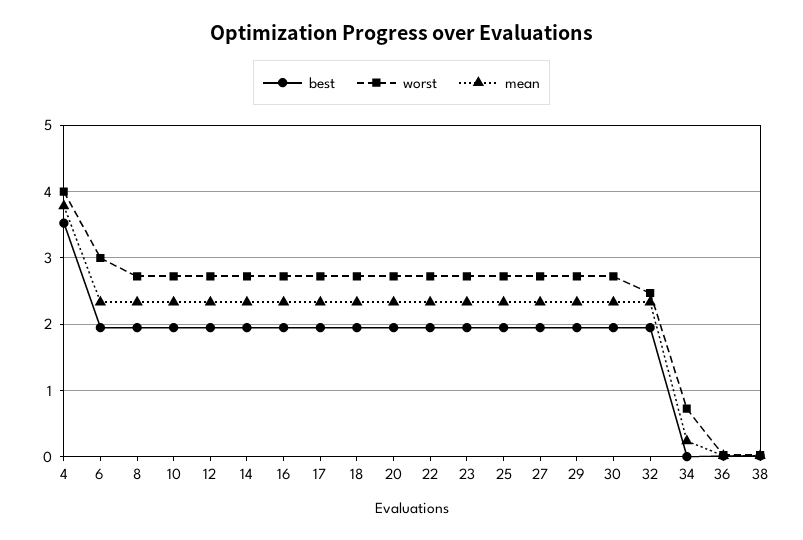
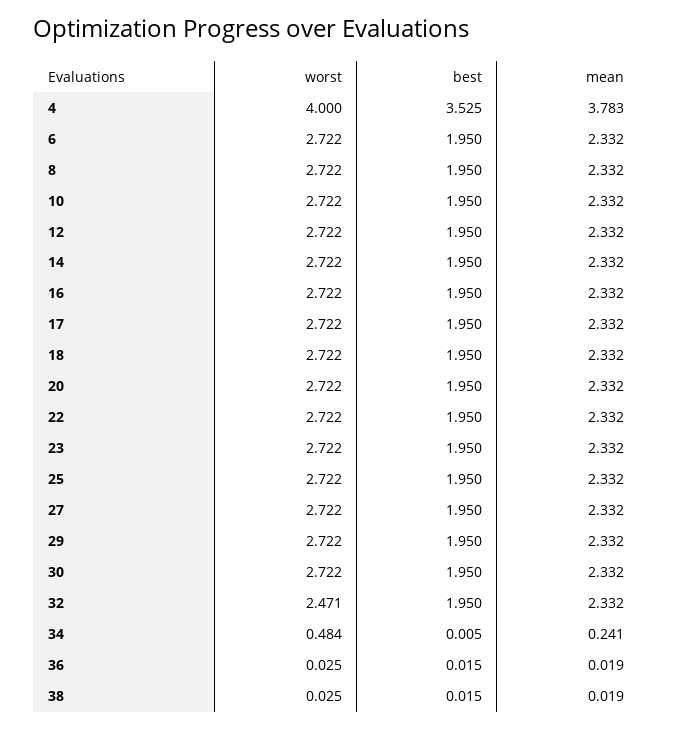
  {
    "best": {
      "4": 3.525,
      "6": 1.95,
      "8": 1.95,
      "10": 1.95,
      "12": 1.95,
      "14": 1.95,
      "16": 1.95,
      "17": 1.95,
      "18": 1.95,
      "20": 1.95,
      "22": 1.95,
      "23": 1.95,
      "25": 1.95,
      "27": 1.95,
      "29": 1.95,
      "30": 1.95,
      "32": 1.95,
      "34": 0.005,
      "36": 0.015,
      "38": 0.015
    },
    "worst": {
      "4": 4,
-     "6": 3,
+     "6": 2.722,
      "8": 2.722,
      "10": 2.722,
      "12": 2.722,
      "14": 2.722,
      "16": 2.722,
      "17": 2.722,
      "18": 2.722,
      "20": 2.722,
      "22": 2.722,
      "23": 2.722,
      "25": 2.722,
      "27": 2.722,
      "29": 2.722,
      "30": 2.722,
      "32": 2.471,
-     "34": 0.7,
+     "34": 0.484,
      "36": 0.025,
      "38": 0.025
    },
    "mean": {
      "4": 3.783,
      "6": 2.332,
      "8": 2.332,
      "10": 2.332,
      "12": 2.332,
      "14": 2.332,
      "16": 2.332,
      "17": 2.332,
      "18": 2.332,
      "20": 2.332,
      "22": 2.332,
      "23": 2.332,
      "25": 2.332,
      "27": 2.332,
      "29": 2.332,
      "30": 2.332,
      "32": 2.332,
      "34": 0.241,
      "36": 0.019,
      "38": 0.019
    }
  }

